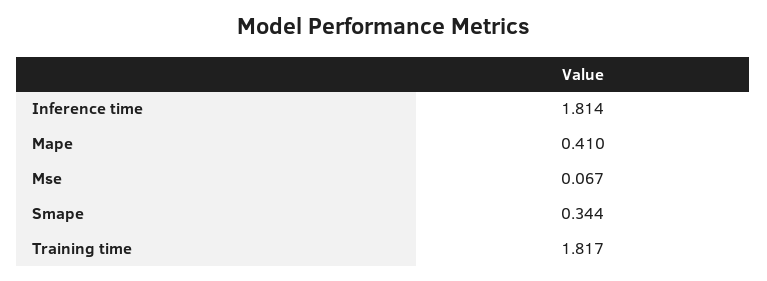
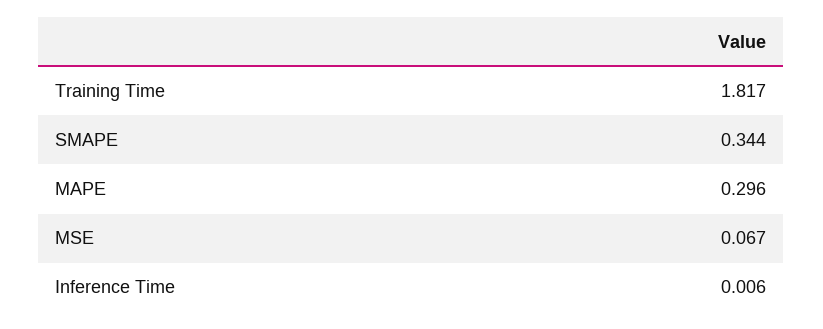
  {
-   "Inference time": 1.814,
+   "Inference time": 0.006,
-   "Mape": 0.41,
+   "Mape": 0.296,
    "Mse": 0.067,
    "Smape": 0.344,
    "Training time": 1.817
  }

